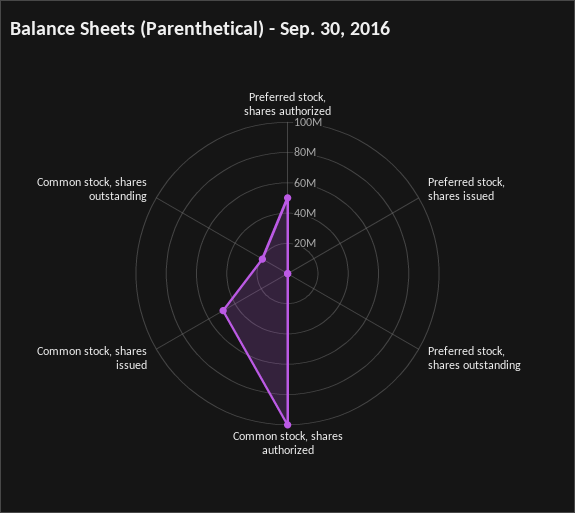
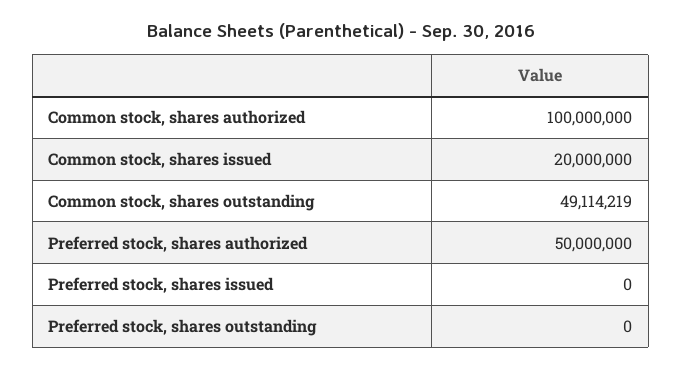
  {
    "Preferred stock, shares authorized": 50000000,
    "Preferred stock, shares issued": 0,
    "Preferred stock, shares outstanding": 0,
    "Common stock, shares authorized": 100000000,
-   "Common stock, shares issued": 50000000,
+   "Common stock, shares issued": 20000000,
-   "Common stock, shares outstanding": 20000000
+   "Common stock, shares outstanding": 49114219
  }

